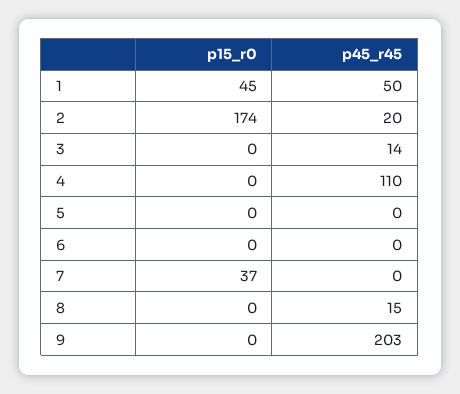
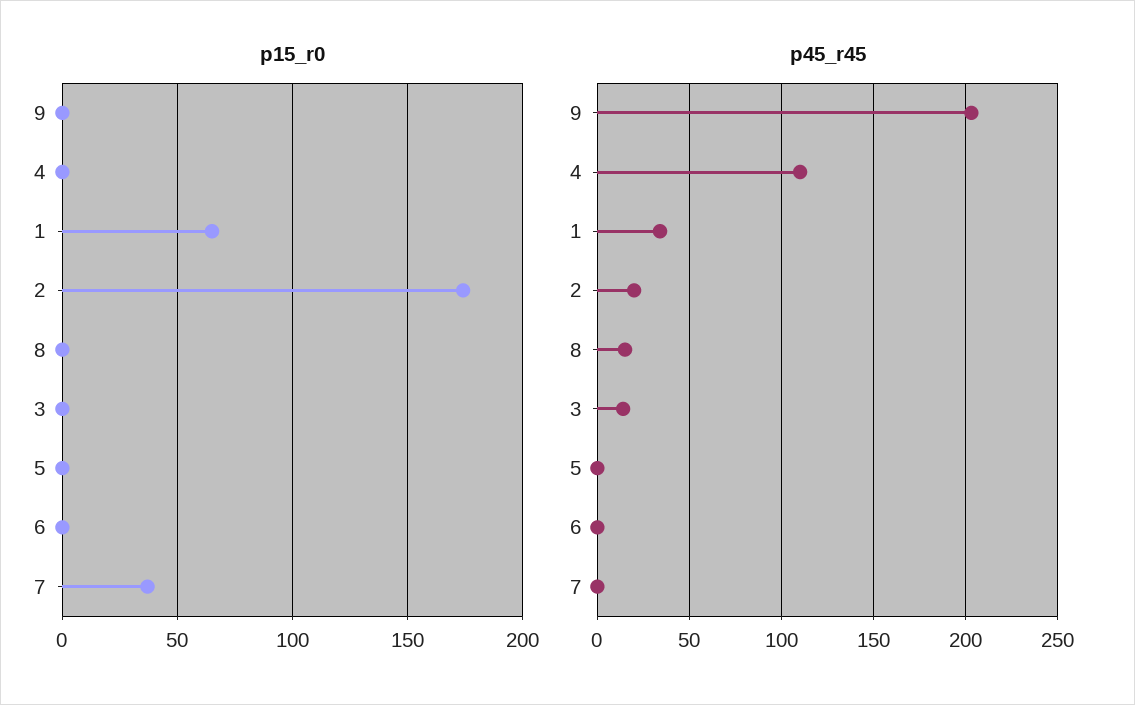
  {
    "p15_r0": {
-     "1": 45,
+     "1": 65,
      "2": 174,
      "3": 0,
      "4": 0,
      "5": 0,
      "6": 0,
      "7": 37,
      "8": 0,
      "9": 0
    },
    "p45_r45": {
-     "1": 50,
+     "1": 35,
      "2": 20,
      "3": 14,
      "4": 110,
      "5": 0,
      "6": 0,
      "7": 0,
      "8": 15,
      "9": 203
    }
  }

